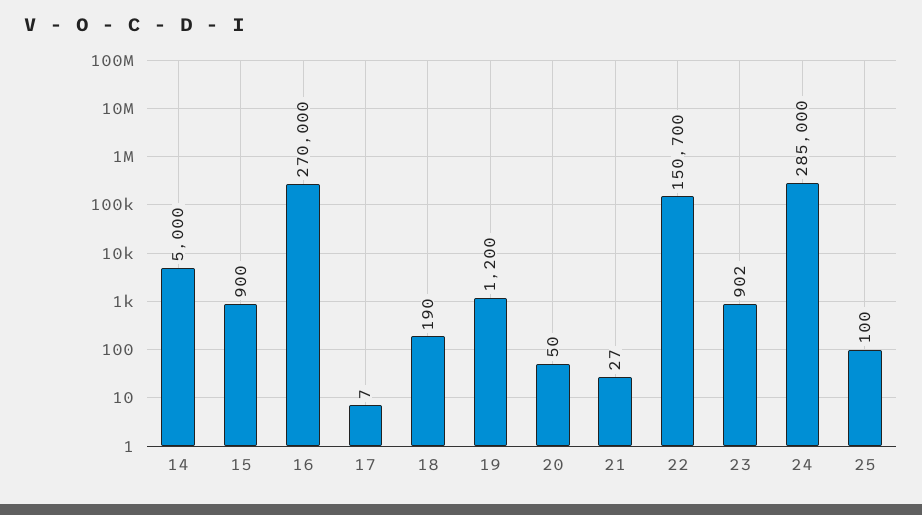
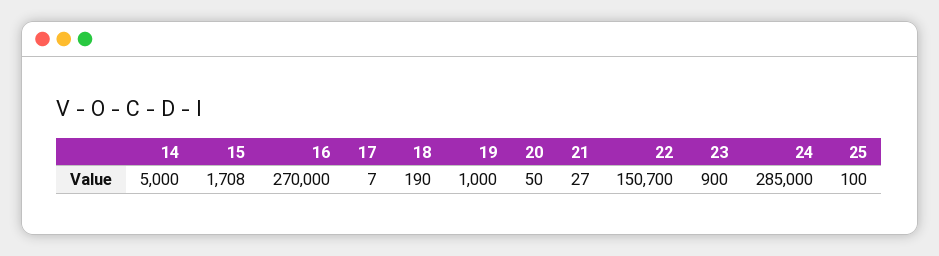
  {
    "14": 5000,
-   "15": 900,
+   "15": 1708,
    "16": 270000,
    "17": 7,
    "18": 190,
-   "19": 1200,
+   "19": 1000,
    "20": 50,
    "21": 27,
    "22": 150700,
-   "23": 902,
+   "23": 900,
    "24": 285000,
    "25": 100
  }

